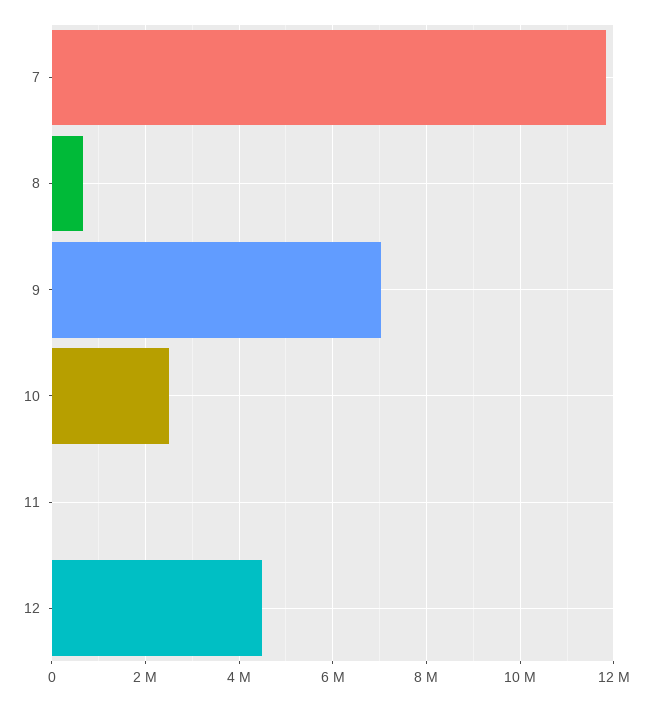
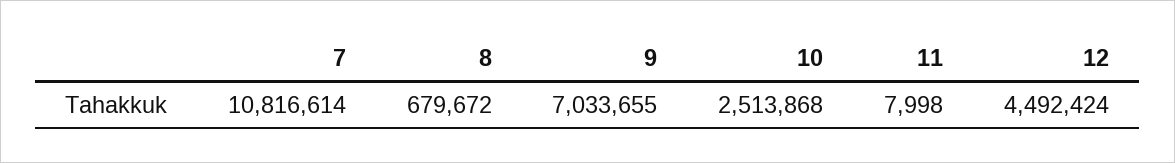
  {
-   "7": 11800000,
+   "7": 10816614,
    "8": 679672,
    "9": 7033655,
    "10": 2513868,
    "11": 7998,
    "12": 4492424
  }

